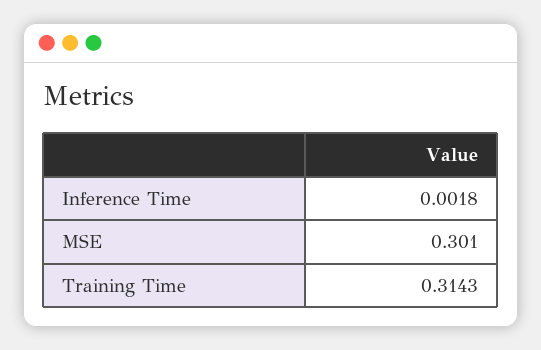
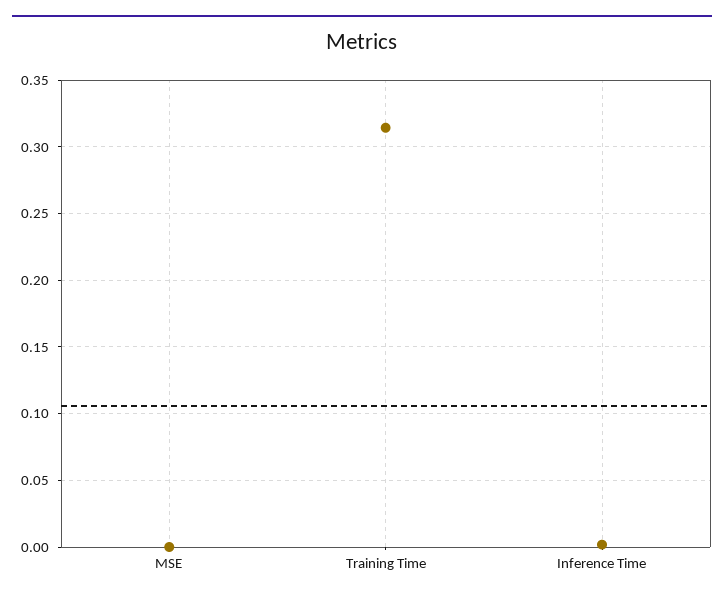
  {
    "Inference Time": 0.0018,
-   "MSE": 0.301,
+   "MSE": 0,
    "Training Time": 0.3143
  }

